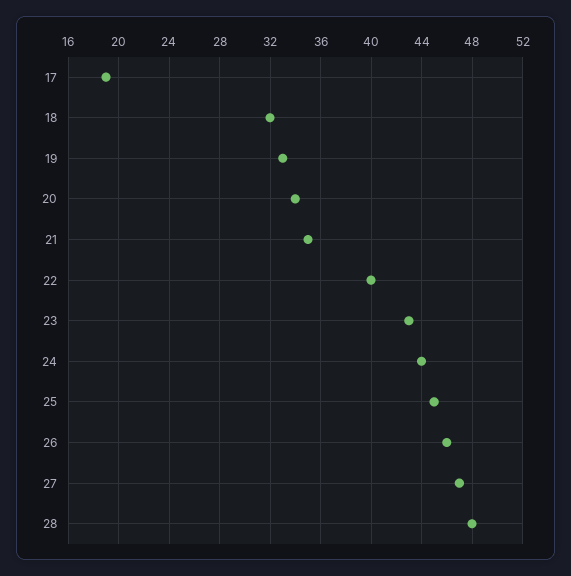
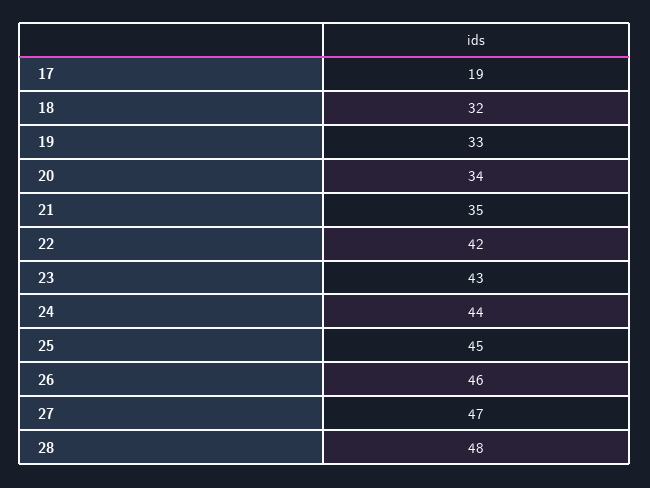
  {
    "17": 19,
    "18": 32,
    "19": 33,
    "20": 34,
    "21": 35,
-   "22": 40,
+   "22": 42,
    "23": 43,
    "24": 44,
    "25": 45,
    "26": 46,
    "27": 47,
    "28": 48
  }

